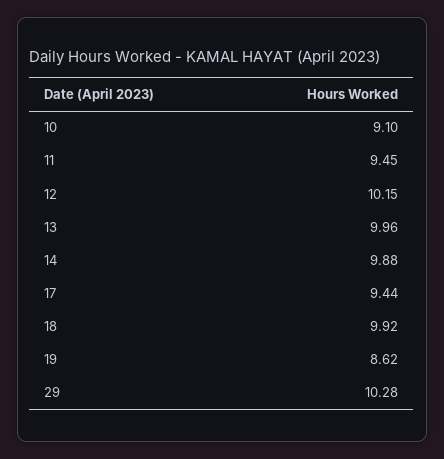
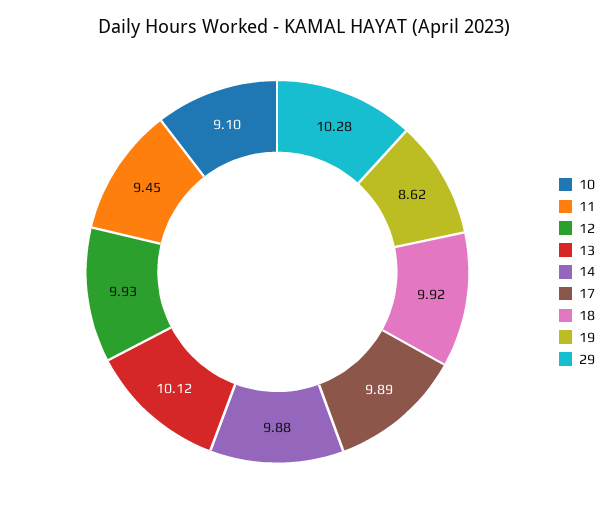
  {
    "10": 9.1,
    "11": 9.45,
-   "12": 10.15,
+   "12": 9.93,
-   "13": 9.96,
+   "13": 10.12,
    "14": 9.88,
-   "17": 9.44,
+   "17": 9.89,
    "18": 9.92,
    "19": 8.62,
    "29": 10.28
  }

